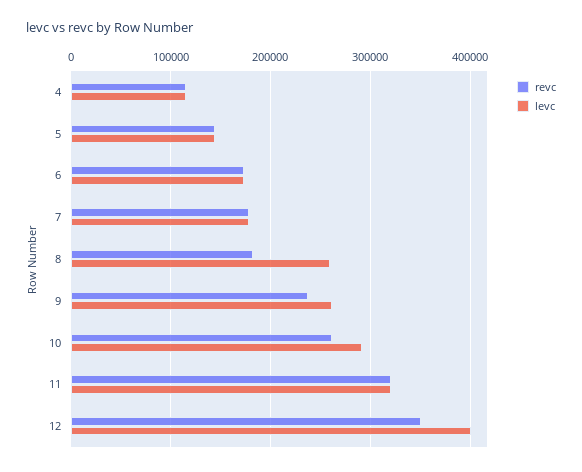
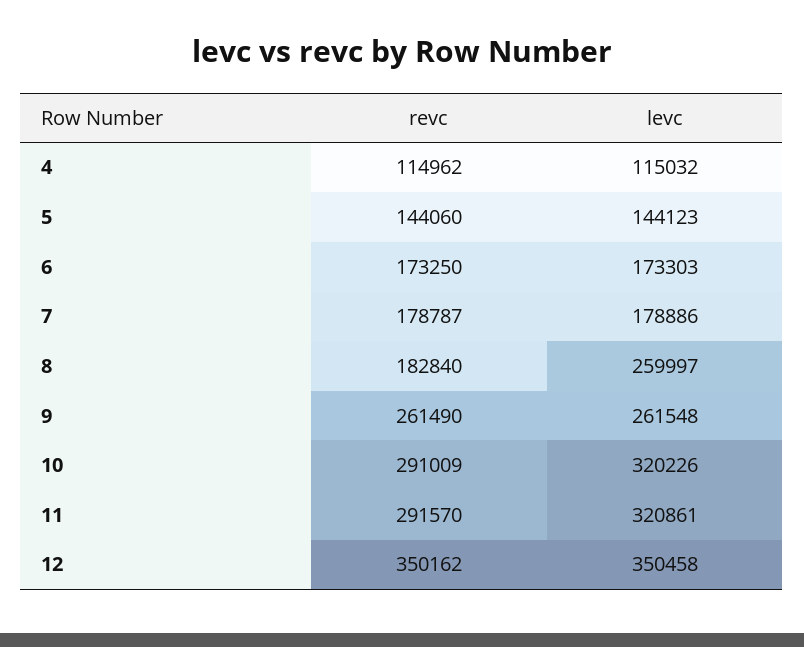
  {
    "revc": {
      "4": 114962,
      "5": 144060,
      "6": 173250,
      "7": 178787,
      "8": 182840,
-     "9": 240000,
+     "9": 261490,
-     "10": 260000,
+     "10": 291009,
-     "11": 320000,
+     "11": 291570,
      "12": 350162
    },
    "levc": {
      "4": 115032,
      "5": 144123,
      "6": 173303,
      "7": 178886,
      "8": 259997,
      "9": 261548,
-     "10": 290000,
+     "10": 320226,
      "11": 320861,
-     "12": 400000
+     "12": 350458
    }
  }

